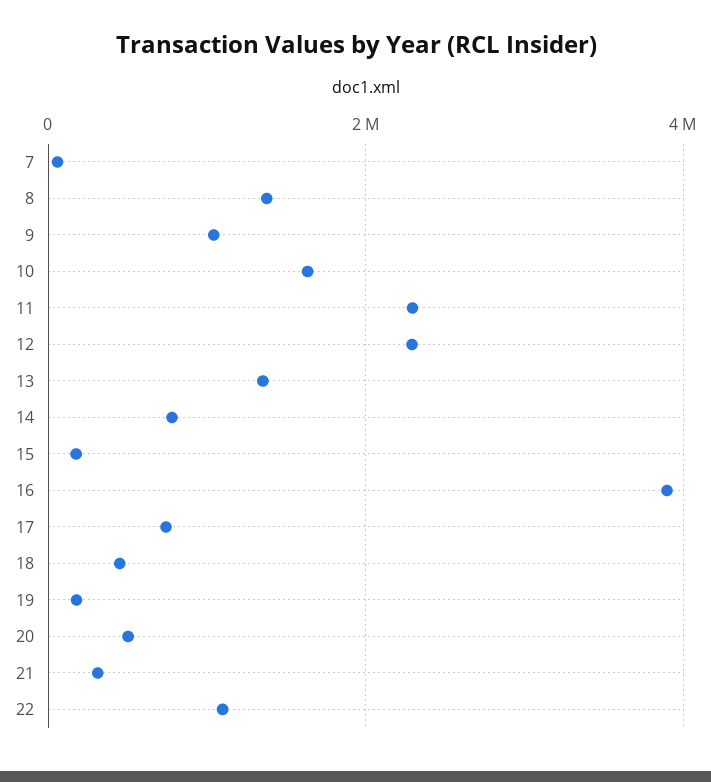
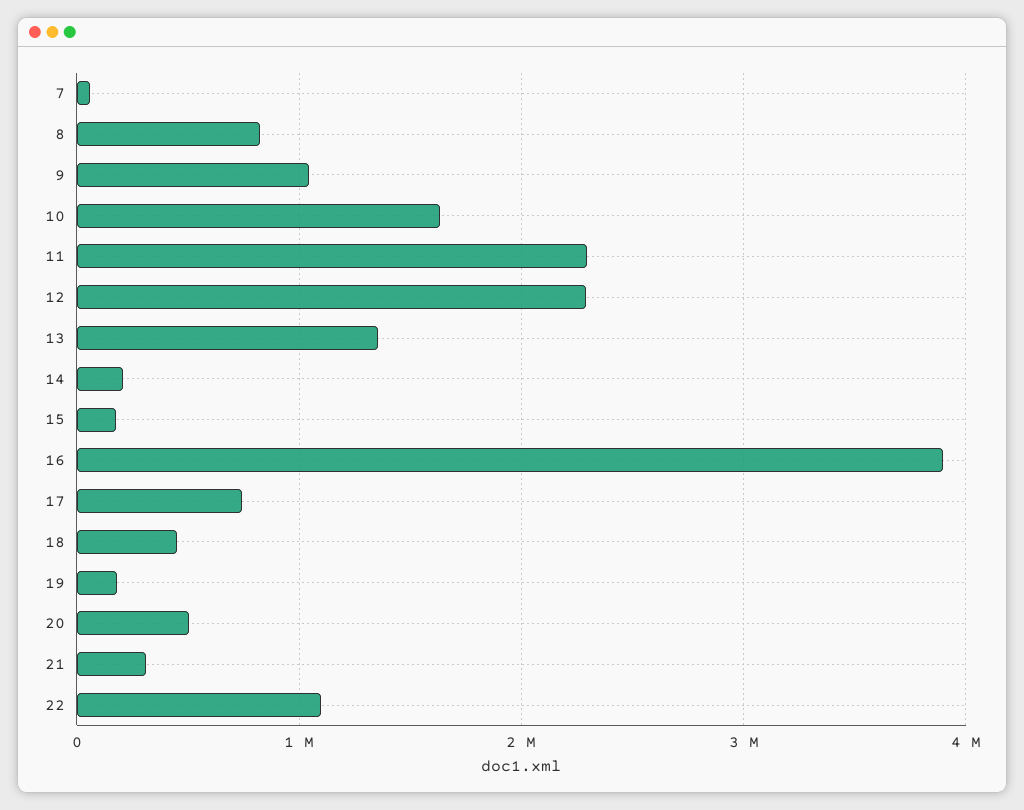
  {
    "7": 100000,
-   "8": 1400000,
+   "8": 800000,
    "9": 1000000,
    "10": 1600000,
    "11": 2300000,
    "12": 2300000,
    "13": 1400000,
-   "14": 800000,
+   "14": 200000,
    "15": 200000,
    "16": 3900000,
    "17": 700000,
    "18": 500000,
    "19": 200000,
    "20": 500000,
    "21": 300000,
    "22": 1100000
  }

